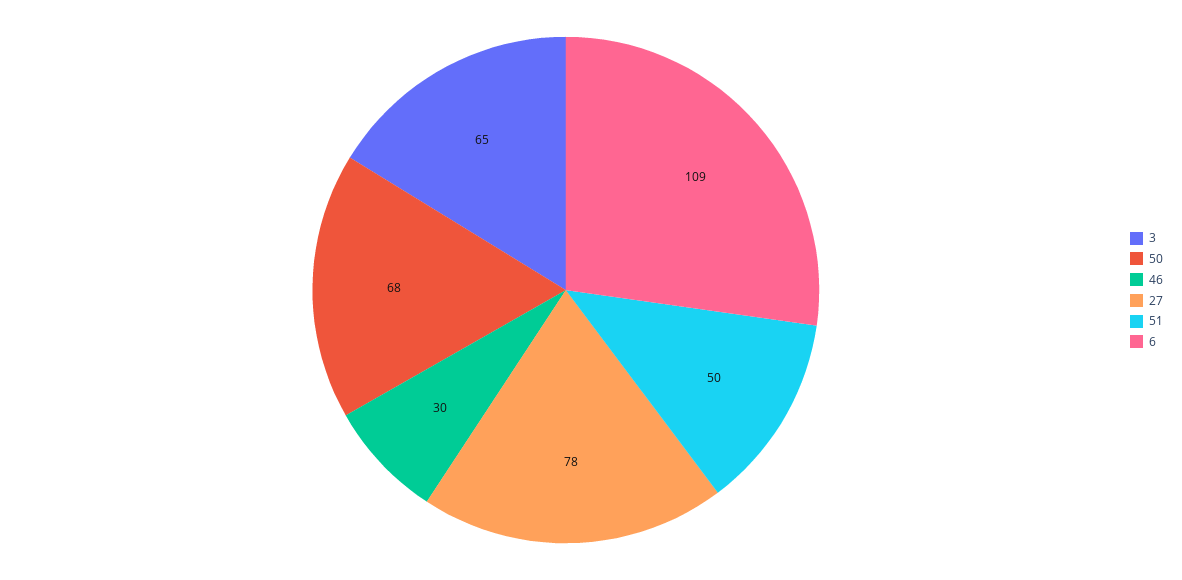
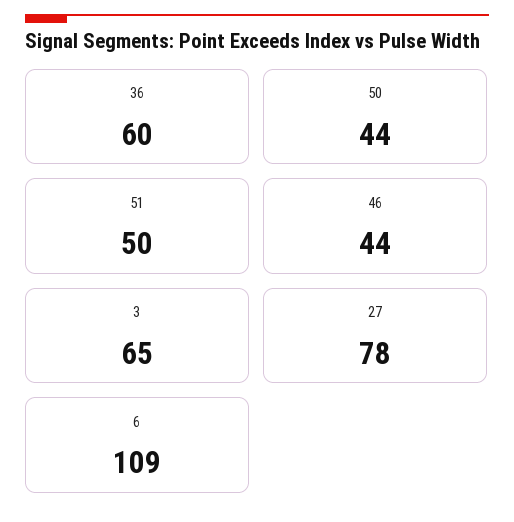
  {
    "3": 65,
-   "50": 68,
+   "50": 44,
-   "46": 30,
+   "46": 44,
    "27": 78,
    "51": 50,
-   "6": 109
+   "6": 109,
+   "36": 60
  }

